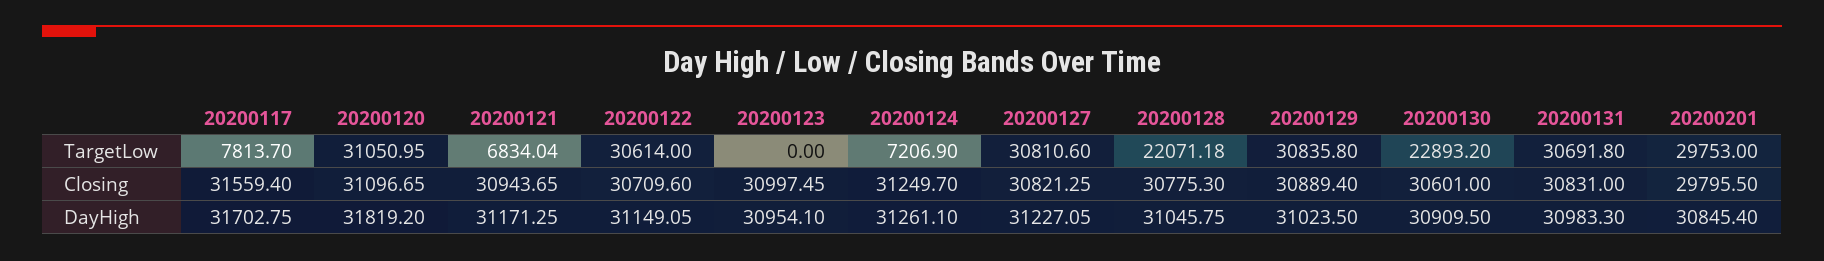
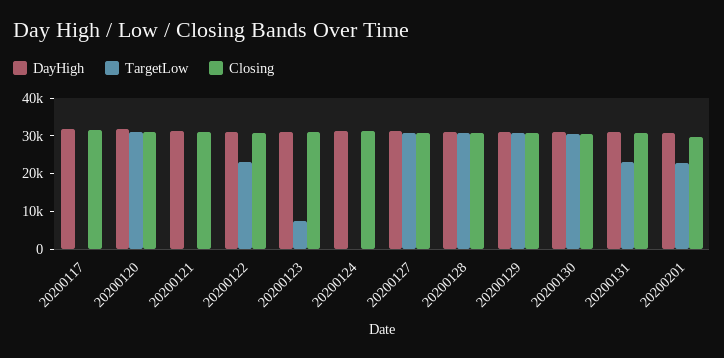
  {
    "TargetLow": {
-     "20200117": 7813.7,
+     "20200117": 0,
      "20200120": 31050.95,
-     "20200121": 6834.04,
+     "20200121": 0,
-     "20200122": 30614,
+     "20200122": 22500,
-     "20200123": 0,
+     "20200123": 7500,
-     "20200124": 7206.9,
+     "20200124": 0,
      "20200127": 30810.6,
-     "20200128": 22071.18,
+     "20200128": 30000,
      "20200129": 30835.8,
-     "20200130": 22893.2,
+     "20200130": 30000,
-     "20200131": 30691.8,
+     "20200131": 22500,
-     "20200201": 29753
+     "20200201": 22500
    },
    "Closing": {
      "20200117": 31559.4,
      "20200120": 31096.65,
      "20200121": 30943.65,
      "20200122": 30709.6,
      "20200123": 30997.45,
      "20200124": 31249.7,
      "20200127": 30821.25,
      "20200128": 30775.3,
      "20200129": 30889.4,
      "20200130": 30601,
      "20200131": 30831,
      "20200201": 29795.5
    },
    "DayHigh": {
      "20200117": 31702.75,
      "20200120": 31819.2,
      "20200121": 31171.25,
      "20200122": 31149.05,
      "20200123": 30954.1,
      "20200124": 31261.1,
      "20200127": 31227.05,
      "20200128": 31045.75,
      "20200129": 31023.5,
      "20200130": 30909.5,
      "20200131": 30983.3,
      "20200201": 30845.4
    }
  }

